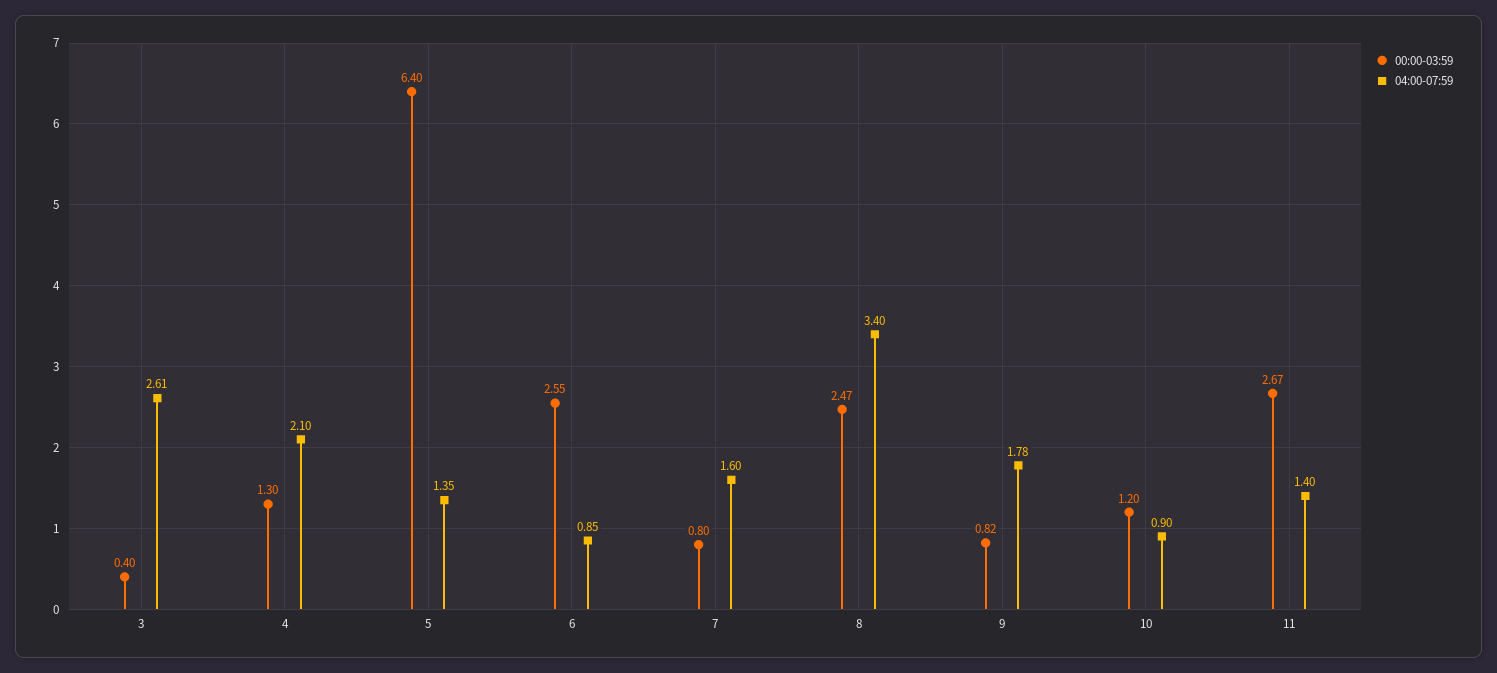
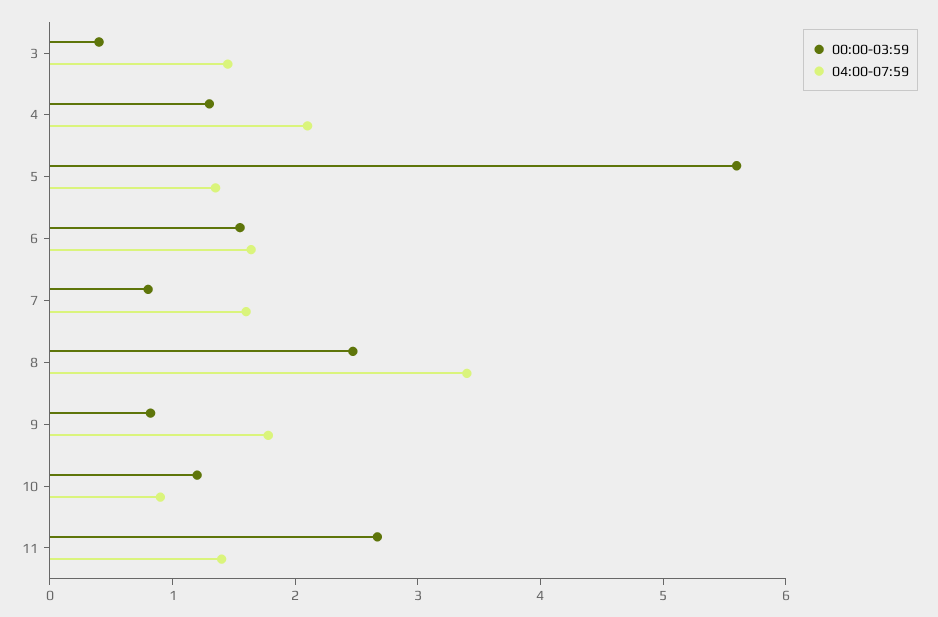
  {
    "00:00-03:59": {
      "3": 0.4,
      "4": 1.3,
-     "5": 6.4,
+     "5": 5.6,
-     "6": 2.55,
+     "6": 1.6,
      "7": 0.8,
      "8": 2.47,
      "9": 0.82,
      "10": 1.2,
      "11": 2.67
    },
    "04:00-07:59": {
-     "3": 2.61,
+     "3": 1.4,
      "4": 2.1,
      "5": 1.35,
-     "6": 0.85,
+     "6": 1.6,
      "7": 1.6,
      "8": 3.4,
      "9": 1.78,
      "10": 0.9,
      "11": 1.4
    }
  }

